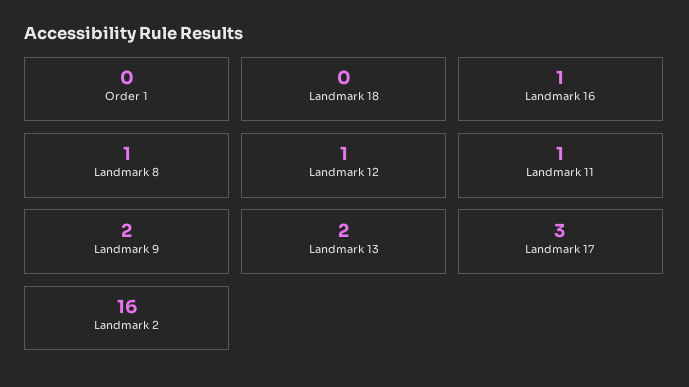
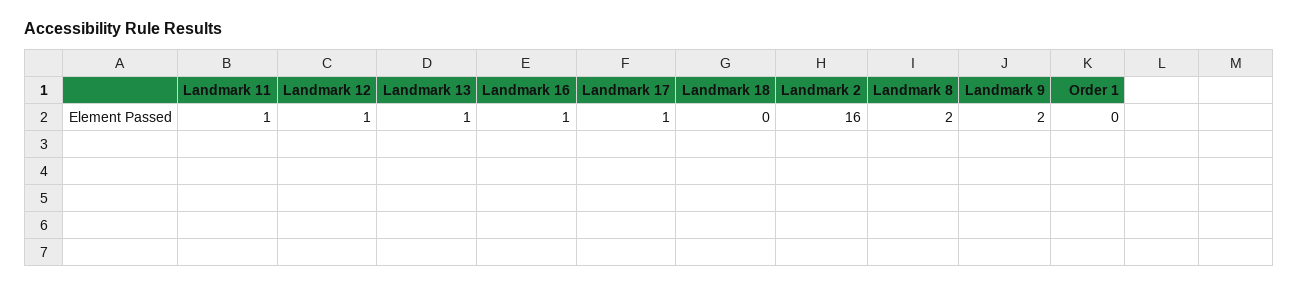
  {
    "Order 1": 0,
    "Landmark 18": 0,
    "Landmark 16": 1,
-   "Landmark 8": 1,
+   "Landmark 8": 2,
    "Landmark 12": 1,
    "Landmark 11": 1,
    "Landmark 9": 2,
-   "Landmark 13": 2,
+   "Landmark 13": 1,
-   "Landmark 17": 3,
+   "Landmark 17": 1,
    "Landmark 2": 16
  }

